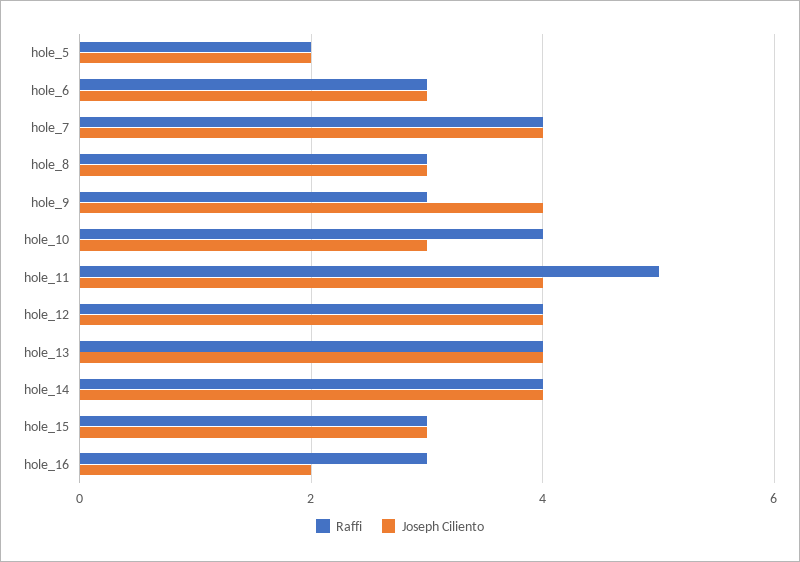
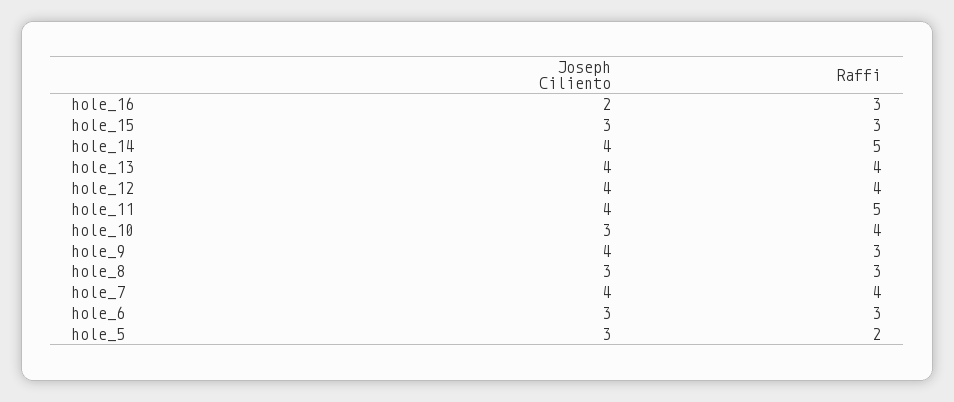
  {
    "Raffi": {
      "hole_5": 2,
      "hole_6": 3,
      "hole_7": 4,
      "hole_8": 3,
      "hole_9": 3,
      "hole_10": 4,
      "hole_11": 5,
      "hole_12": 4,
      "hole_13": 4,
-     "hole_14": 4,
+     "hole_14": 5,
      "hole_15": 3,
      "hole_16": 3
    },
    "Joseph Ciliento": {
-     "hole_5": 2,
+     "hole_5": 3,
      "hole_6": 3,
      "hole_7": 4,
      "hole_8": 3,
      "hole_9": 4,
      "hole_10": 3,
      "hole_11": 4,
      "hole_12": 4,
      "hole_13": 4,
      "hole_14": 4,
      "hole_15": 3,
      "hole_16": 2
    }
  }

